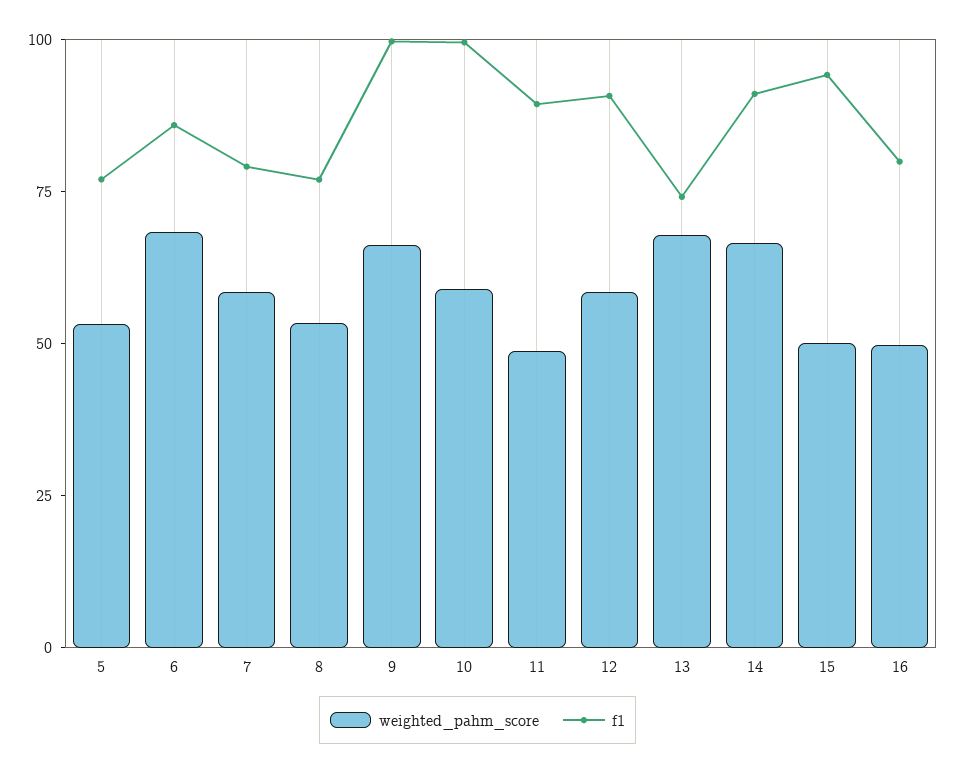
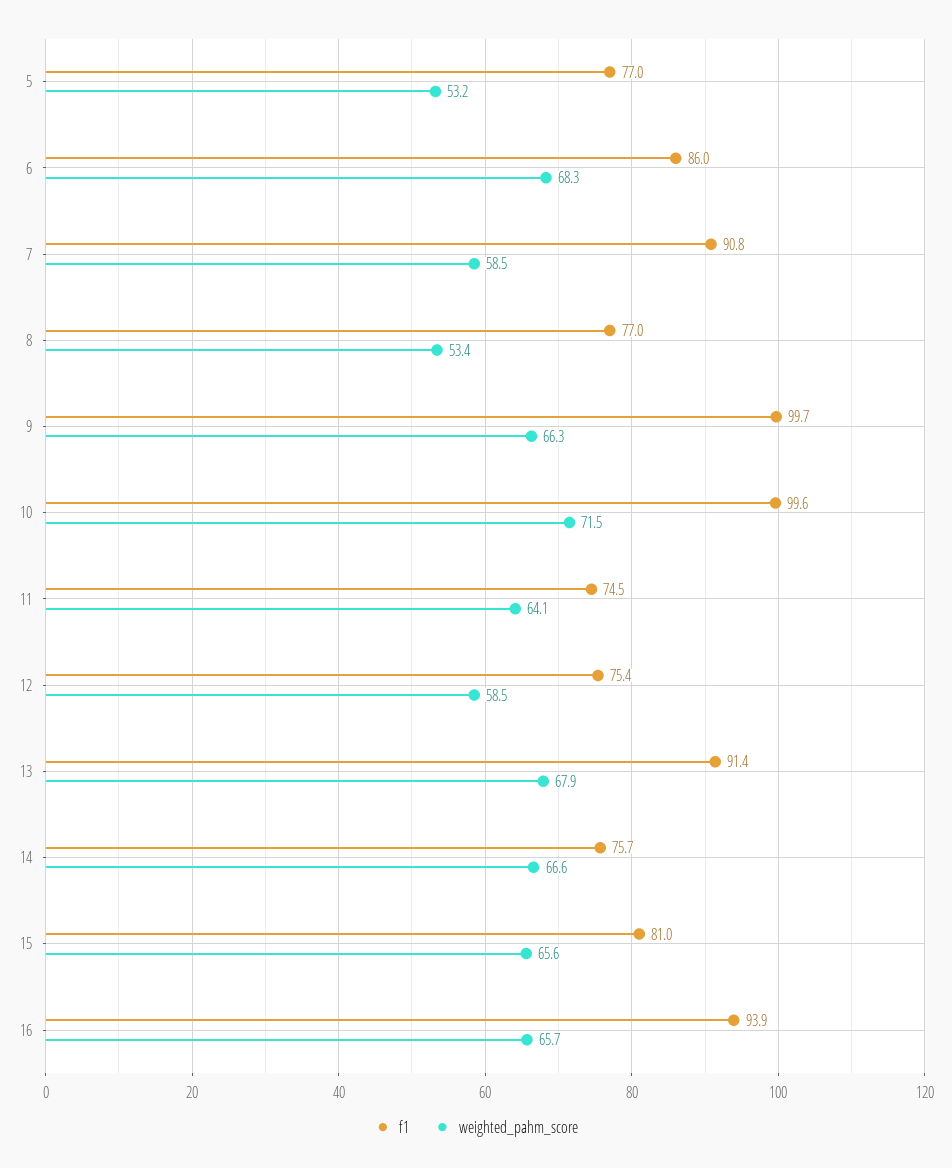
  {
    "weighted_pahm_score": {
      "5": 53.2,
      "6": 68.3,
      "7": 58.5,
      "8": 53.4,
      "9": 66.3,
-     "10": 60,
+     "10": 71.5,
-     "11": 50,
+     "11": 64.1,
      "12": 58.5,
      "13": 67.9,
      "14": 66.6,
-     "15": 50,
+     "15": 65.6,
-     "16": 50
+     "16": 65.7
    },
    "f1": {
      "5": 77,
      "6": 86,
-     "7": 80,
+     "7": 90.8,
      "8": 77,
      "9": 99.7,
      "10": 99.6,
-     "11": 90,
+     "11": 74.5,
-     "12": 90,
+     "12": 75.4,
-     "13": 75,
+     "13": 91.4,
-     "14": 90,
+     "14": 75.7,
-     "15": 95,
+     "15": 81,
-     "16": 80
+     "16": 93.9
    }
  }

